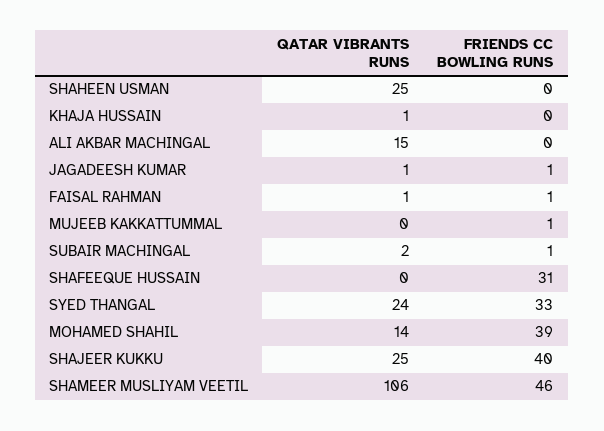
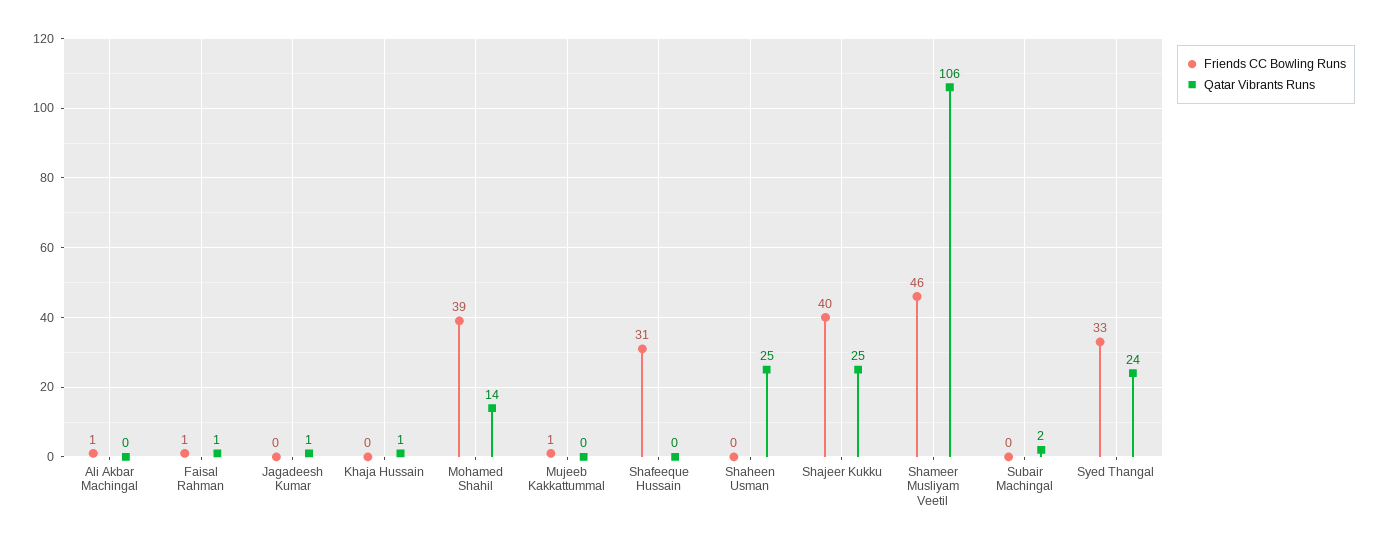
  {
    "QATAR VIBRANTS RUNS": {
      "SHAHEEN USMAN": 25,
      "KHAJA HUSSAIN": 1,
-     "ALI AKBAR MACHINGAL": 15,
+     "ALI AKBAR MACHINGAL": 0,
      "JAGADEESH KUMAR": 1,
      "FAISAL RAHMAN": 1,
      "MUJEEB KAKKATTUMMAL": 0,
      "SUBAIR MACHINGAL": 2,
      "SHAFEEQUE HUSSAIN": 0,
      "SYED THANGAL": 24,
      "MOHAMED SHAHIL": 14,
      "SHAJEER KUKKU": 25,
      "SHAMEER MUSLIYAM VEETIL": 106
    },
    "FRIENDS CC BOWLING RUNS": {
      "SHAHEEN USMAN": 0,
      "KHAJA HUSSAIN": 0,
-     "ALI AKBAR MACHINGAL": 0,
+     "ALI AKBAR MACHINGAL": 1,
-     "JAGADEESH KUMAR": 1,
+     "JAGADEESH KUMAR": 0,
      "FAISAL RAHMAN": 1,
      "MUJEEB KAKKATTUMMAL": 1,
-     "SUBAIR MACHINGAL": 1,
+     "SUBAIR MACHINGAL": 0,
      "SHAFEEQUE HUSSAIN": 31,
      "SYED THANGAL": 33,
      "MOHAMED SHAHIL": 39,
      "SHAJEER KUKKU": 40,
      "SHAMEER MUSLIYAM VEETIL": 46
    }
  }

